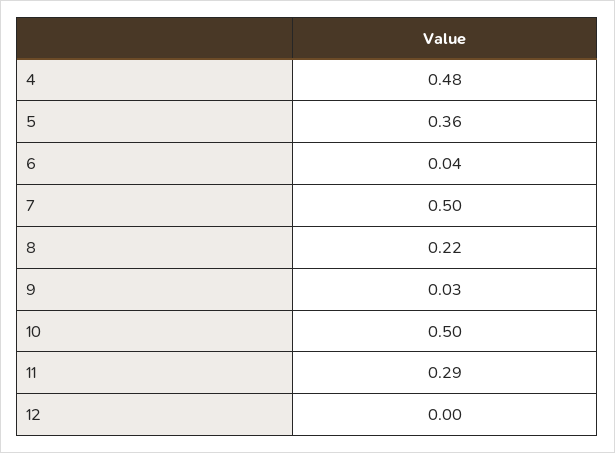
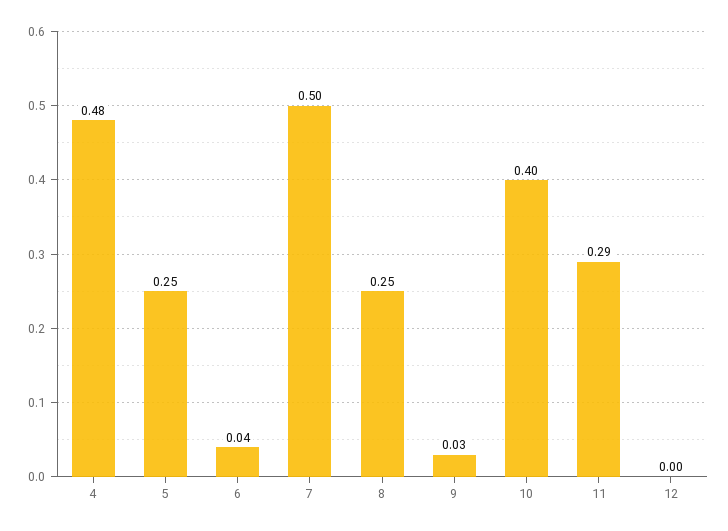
  {
    "4": 0.48,
-   "5": 0.36,
+   "5": 0.25,
    "6": 0.04,
    "7": 0.5,
-   "8": 0.22,
+   "8": 0.25,
    "9": 0.03,
-   "10": 0.5,
+   "10": 0.4,
    "11": 0.29,
    "12": 0
  }

